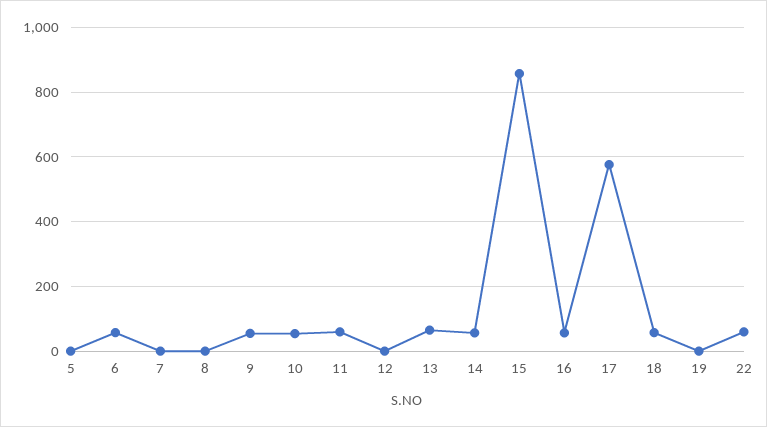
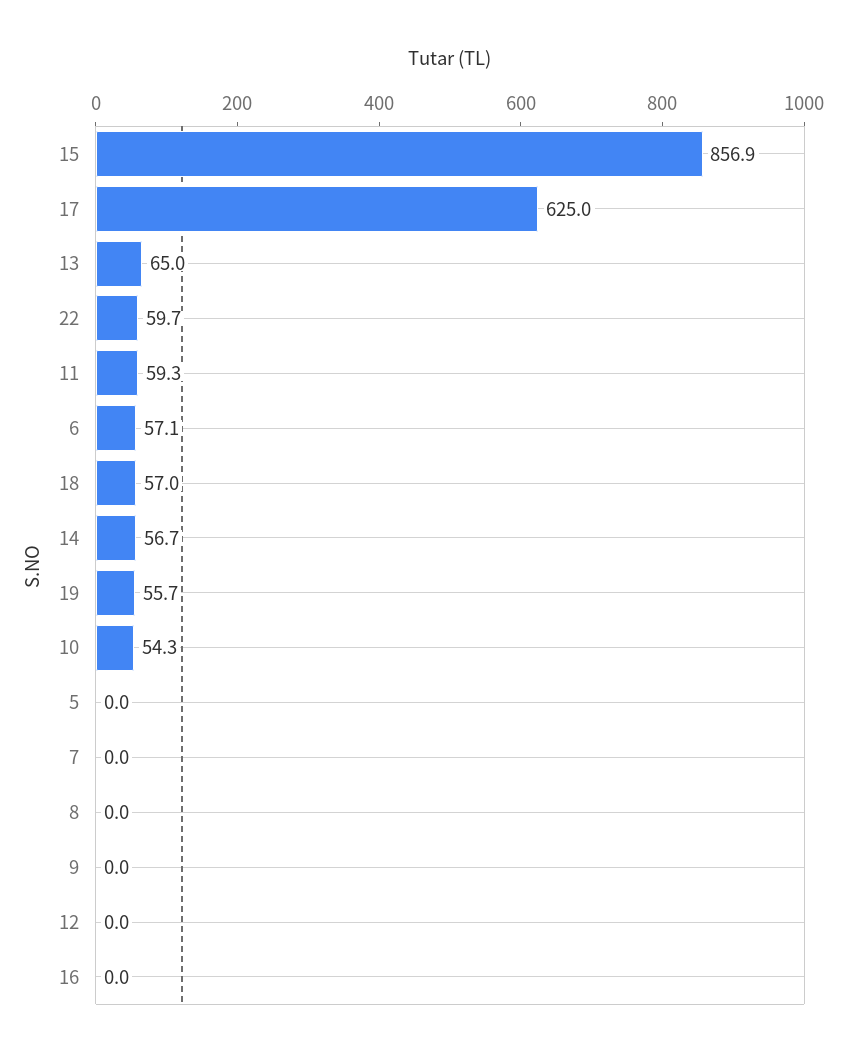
  {
    "5": 0,
    "6": 57.1,
    "7": 0,
    "8": 0,
-   "9": 60,
+   "9": 0,
    "10": 54.3,
    "11": 59.3,
    "12": 0,
    "13": 65,
    "14": 56.7,
    "15": 856.9,
-   "16": 60,
+   "16": 0,
-   "17": 580,
+   "17": 625,
    "18": 57,
-   "19": 0,
+   "19": 55.7,
    "22": 59.7
  }

